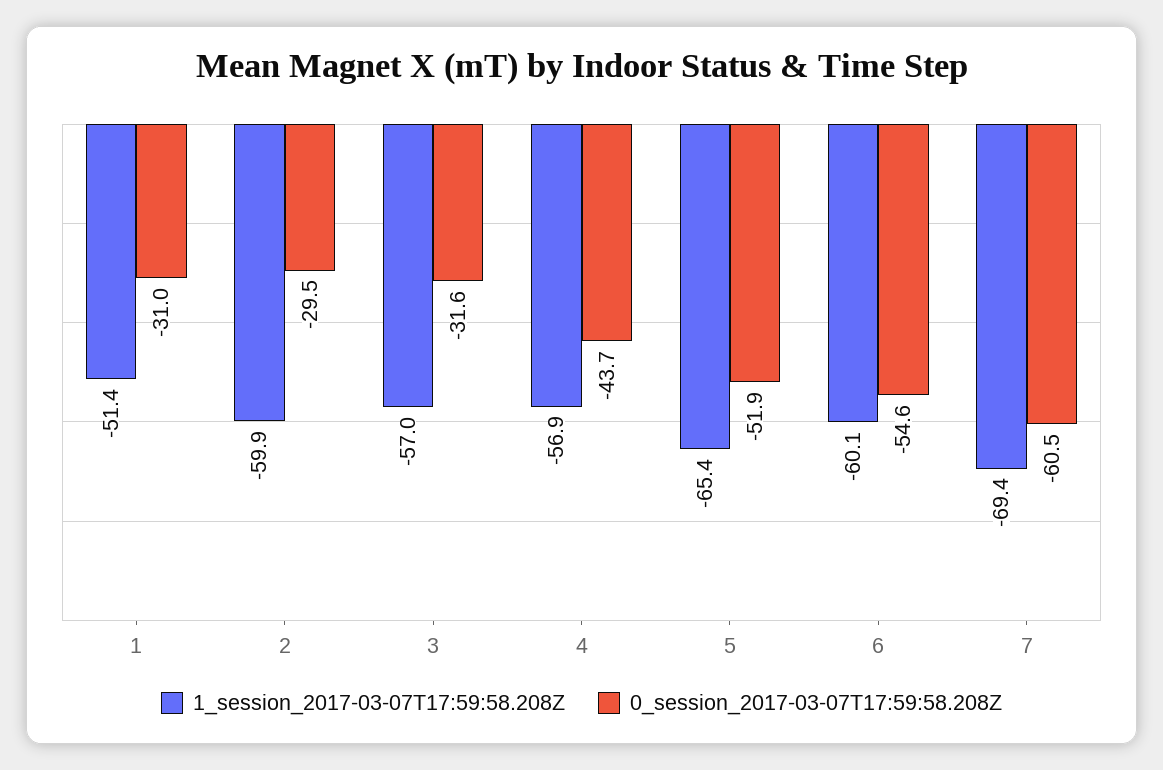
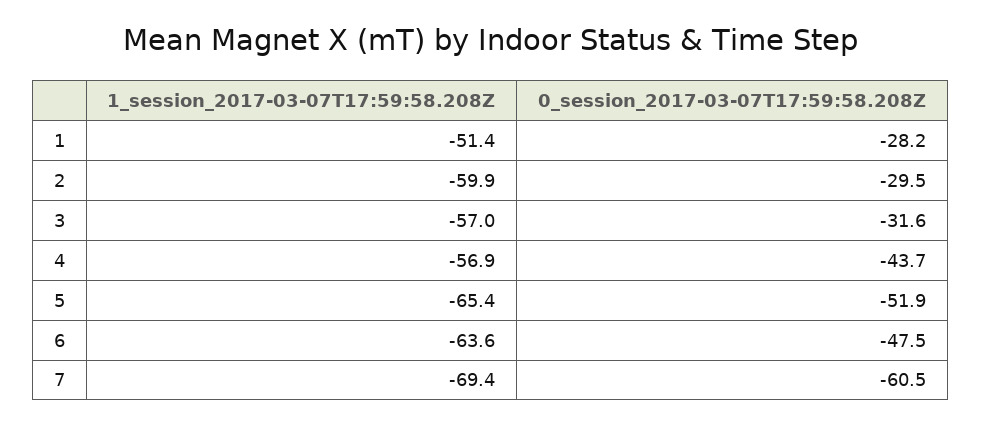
  {
    "1_session_2017-03-07T17:59:58.208Z": {
      "1": -51.4,
      "2": -59.9,
      "3": -57,
      "4": -56.9,
      "5": -65.4,
-     "6": -60.1,
+     "6": -63.6,
      "7": -69.4
    },
    "0_session_2017-03-07T17:59:58.208Z": {
-     "1": -31,
+     "1": -28.2,
      "2": -29.5,
      "3": -31.6,
      "4": -43.7,
      "5": -51.9,
-     "6": -54.6,
+     "6": -47.5,
      "7": -60.5
    }
  }

